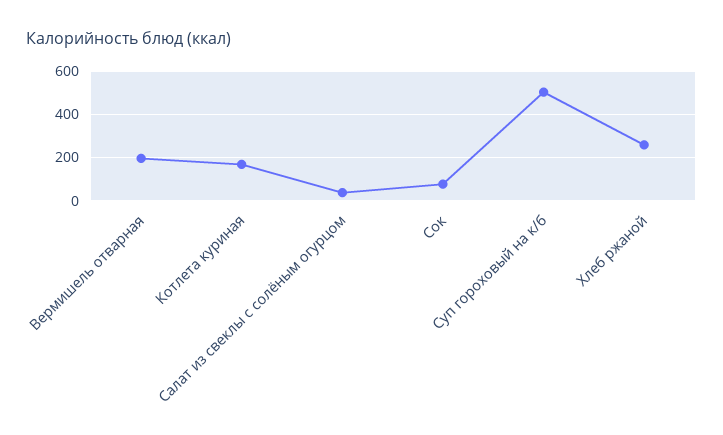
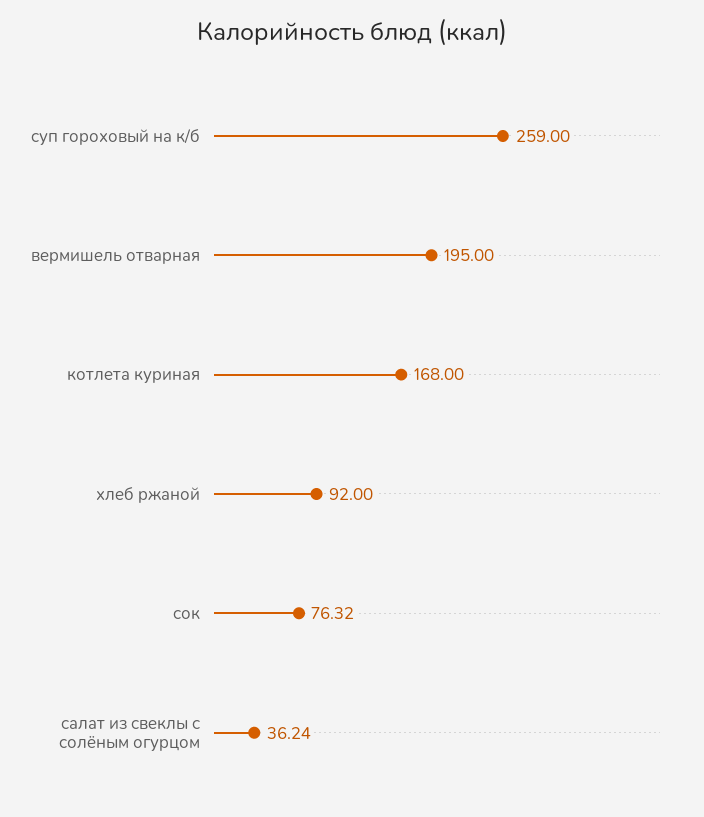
  {
    "Вермишель отварная": 195,
    "Котлета куриная": 168,
    "Салат из свеклы с солёным огурцом": 36.24,
    "Сок": 76.32,
-   "Суп гороховый на к/б": 500,
+   "Суп гороховый на к/б": 259,
-   "Хлеб ржаной": 250
+   "Хлеб ржаной": 92
  }

